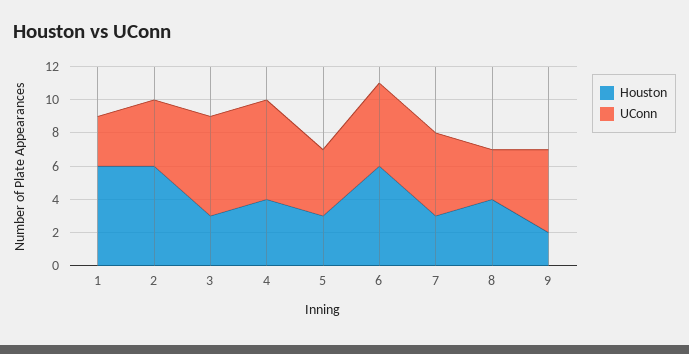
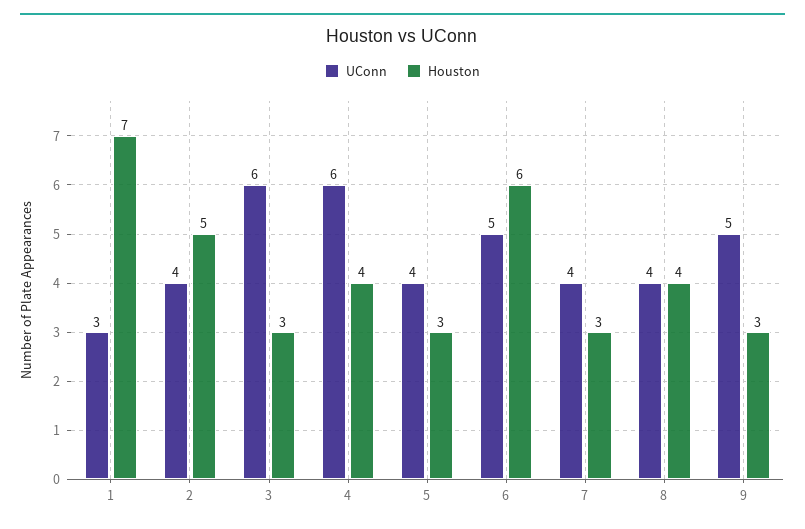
  {
    "Houston": {
-     "1": 6,
+     "1": 7,
-     "2": 6,
+     "2": 5,
      "3": 3,
      "4": 4,
      "5": 3,
      "6": 6,
      "7": 3,
      "8": 4,
-     "9": 2
+     "9": 3
    },
    "UConn": {
      "1": 3,
      "2": 4,
      "3": 6,
      "4": 6,
      "5": 4,
      "6": 5,
-     "7": 5,
+     "7": 4,
-     "8": 3,
+     "8": 4,
      "9": 5
    }
  }

